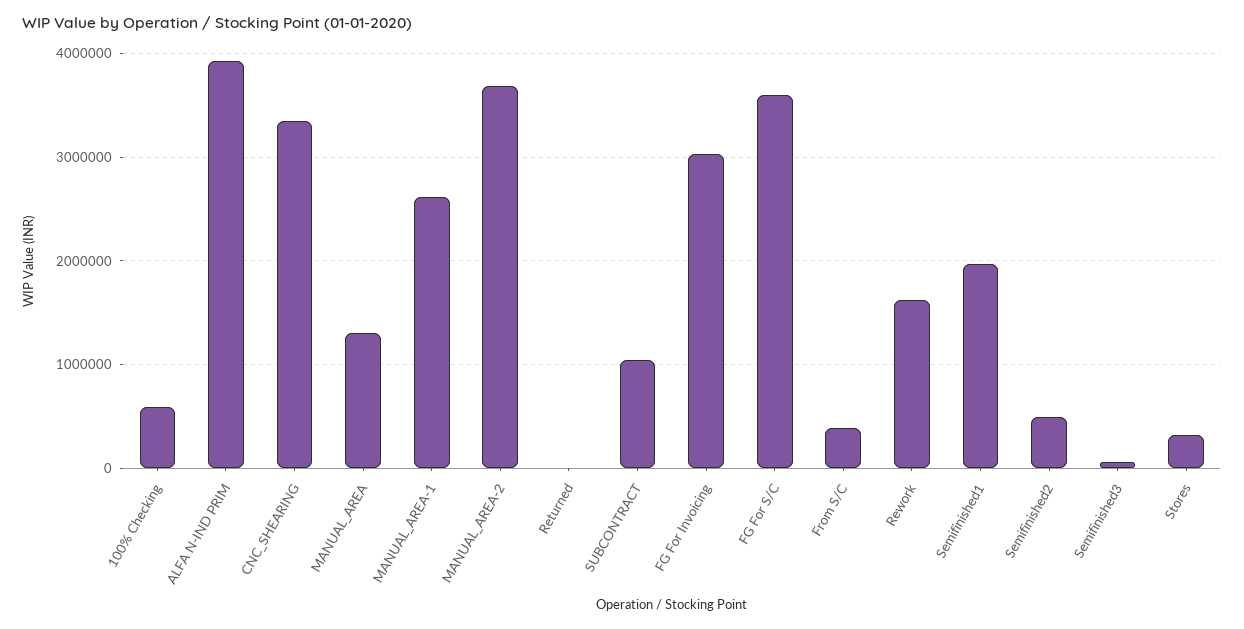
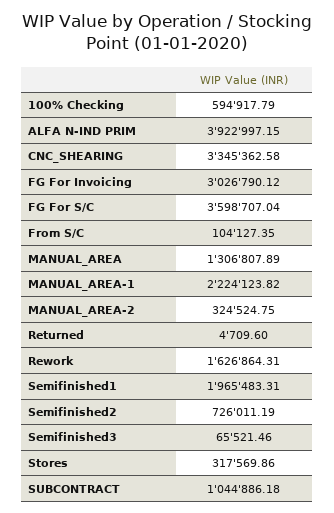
  {
    "100% Checking": 594917.79,
    "ALFA N-IND PRIM": 3922997.15,
    "CNC_SHEARING": 3345362.58,
    "MANUAL_AREA": 1306807.89,
-   "MANUAL_AREA-1": 2600000,
+   "MANUAL_AREA-1": 2224123.82,
-   "MANUAL_AREA-2": 3700000,
+   "MANUAL_AREA-2": 324524.75,
    "Returned": 4709.6,
    "SUBCONTRACT": 1044886.18,
    "FG For Invoicing": 3026790.12,
    "FG For S/C": 3598707.04,
-   "From S/C": 400000,
+   "From S/C": 104127.35,
    "Rework": 1626864.31,
    "Semifinished1": 1965483.31,
-   "Semifinished2": 500000,
+   "Semifinished2": 726011.19,
    "Semifinished3": 65521.46,
    "Stores": 317569.86
  }

